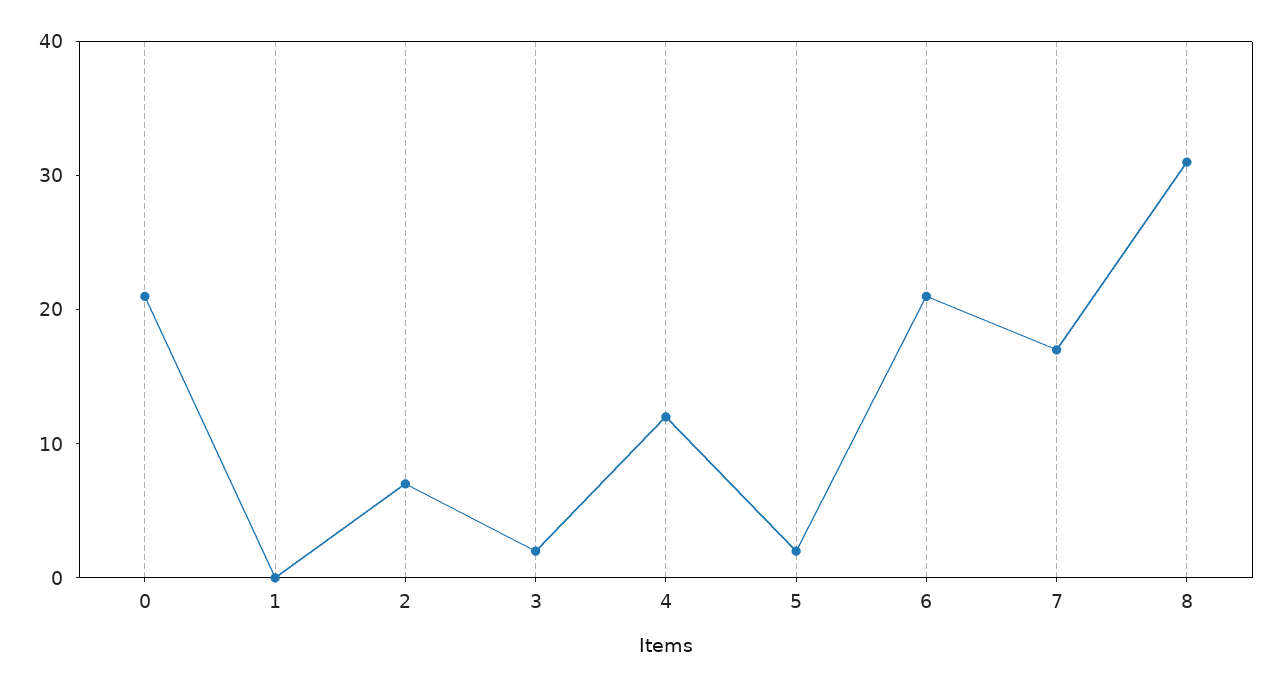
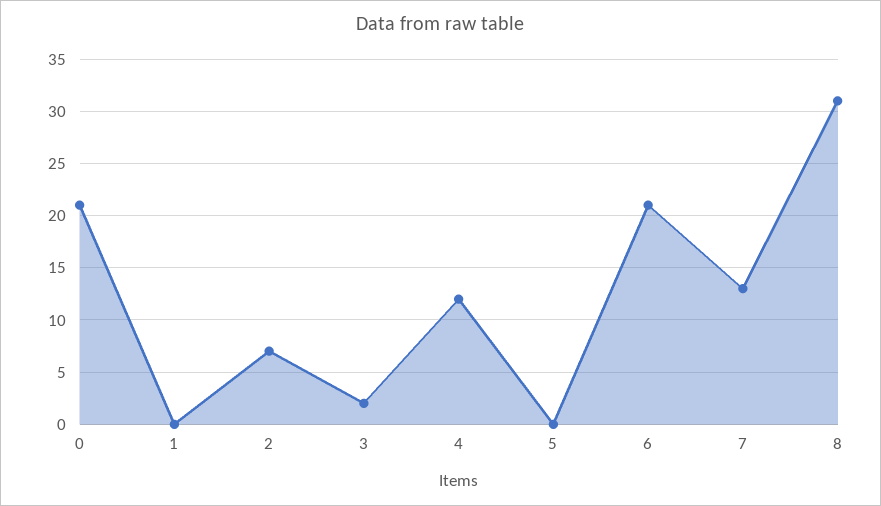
  {
    "0": 21,
    "1": 0,
    "2": 7,
    "3": 2,
    "4": 12,
-   "5": 2,
+   "5": 0,
    "6": 21,
-   "7": 17,
+   "7": 13,
    "8": 31
  }

